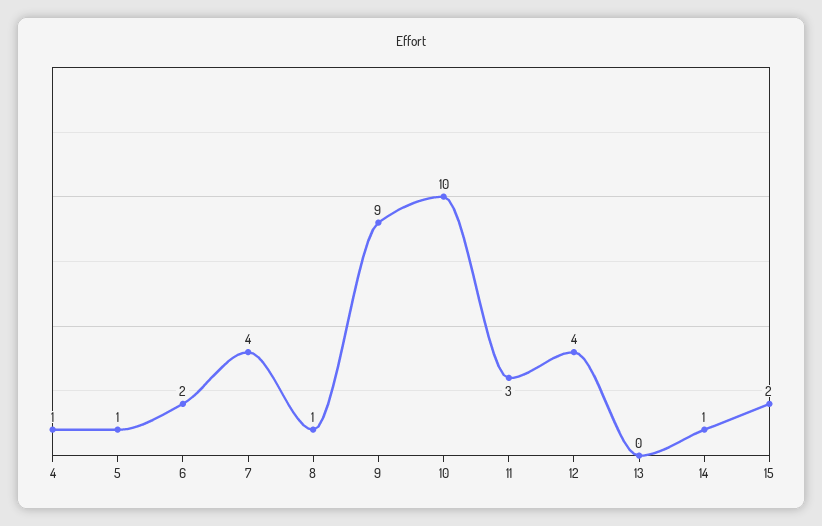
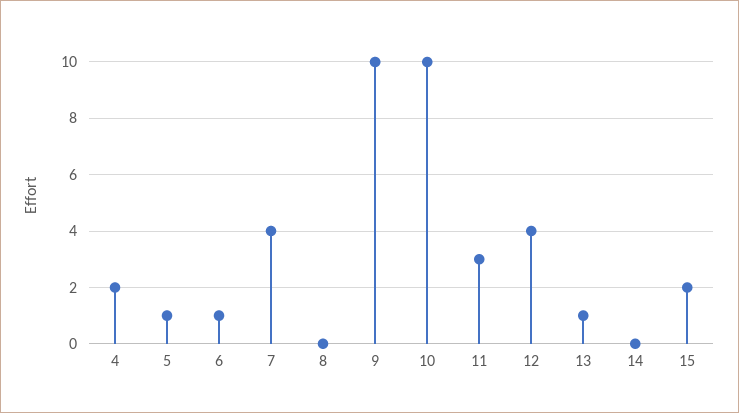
  {
-   "4": 1,
+   "4": 2,
    "5": 1,
-   "6": 2,
+   "6": 1,
    "7": 4,
-   "8": 1,
+   "8": 0,
-   "9": 9,
+   "9": 10,
    "10": 10,
    "11": 3,
    "12": 4,
-   "13": 0,
+   "13": 1,
-   "14": 1,
+   "14": 0,
    "15": 2
  }

